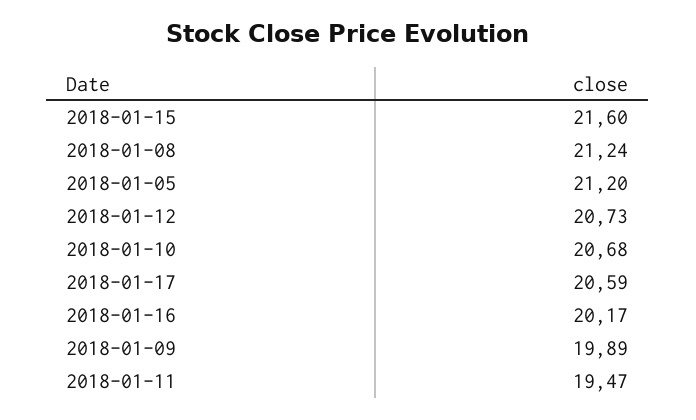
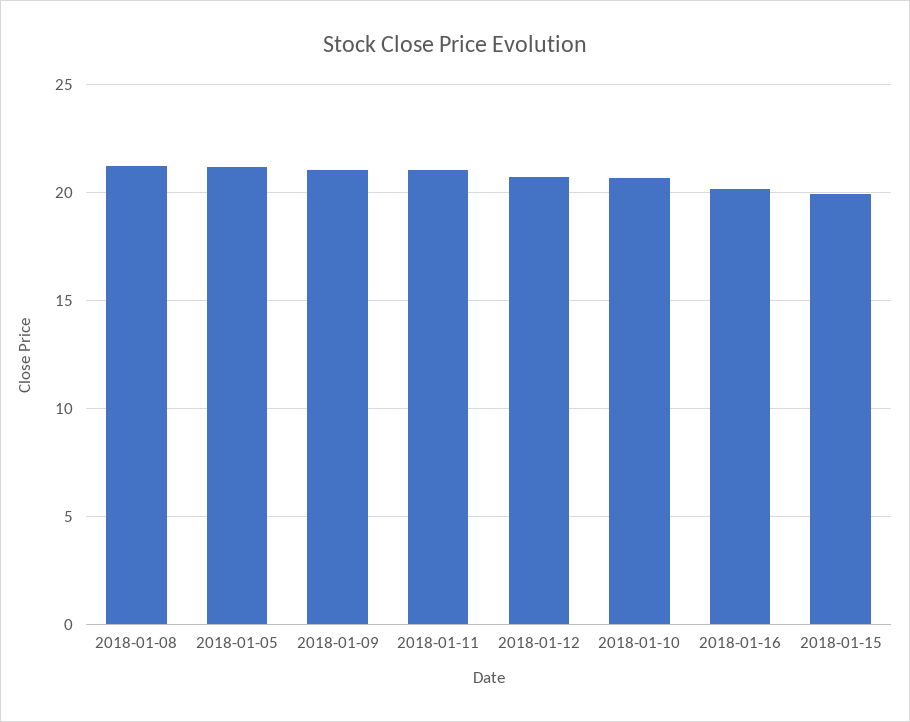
  {
-   "2018-01-15": 21.6,
+   "2018-01-15": 20,
    "2018-01-08": 21.24,
    "2018-01-05": 21.2,
    "2018-01-12": 20.73,
    "2018-01-10": 20.68,
-   "2018-01-17": 20.59,
    "2018-01-16": 20.17,
-   "2018-01-09": 19.89,
+   "2018-01-09": 21,
-   "2018-01-11": 19.47
+   "2018-01-11": 21
  }

